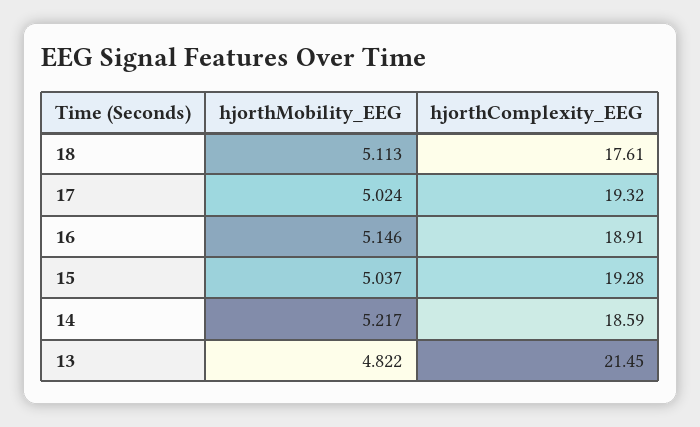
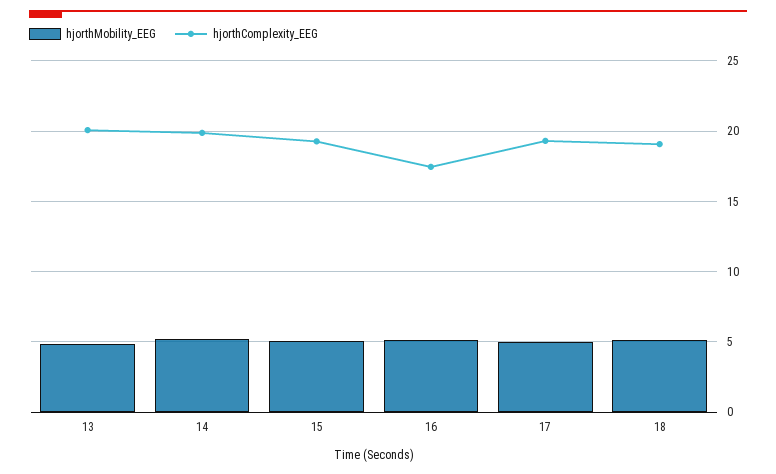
  {
    "hjorthMobility_EEG": {
      "18": 5.113,
      "17": 5.024,
      "16": 5.146,
      "15": 5.037,
      "14": 5.217,
      "13": 4.822
    },
    "hjorthComplexity_EEG": {
-     "18": 17.61,
+     "18": 19,
      "17": 19.32,
-     "16": 18.91,
+     "16": 17.5,
      "15": 19.28,
-     "14": 18.59,
+     "14": 20,
-     "13": 21.45
+     "13": 20
    }
  }

